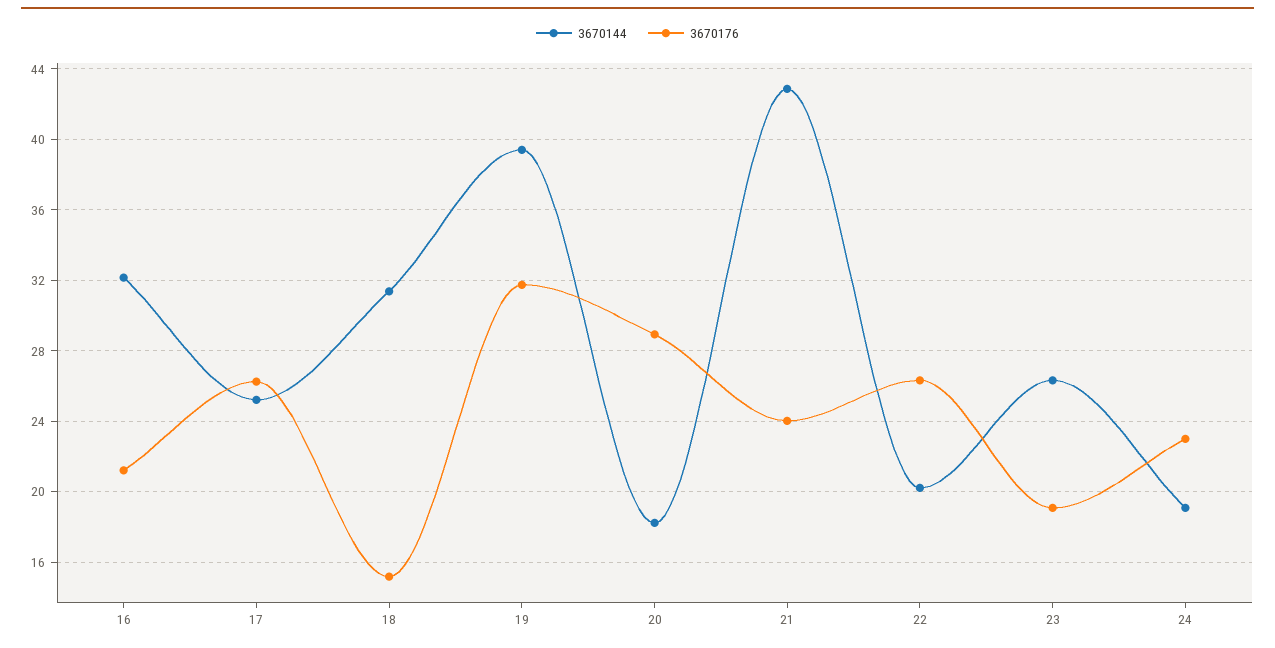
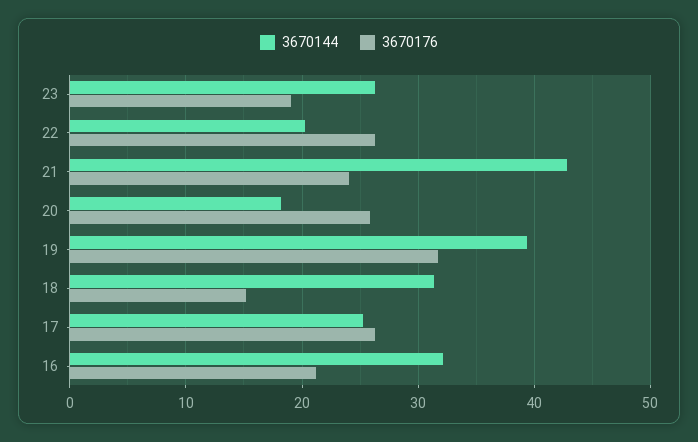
  {
    "3670144": {
      "16": 32,
      "17": 25,
      "18": 31.5,
      "19": 39.5,
      "20": 18,
      "21": 43,
      "22": 20,
-     "23": 26.5,
+     "23": 26.5
-     "24": 19
    },
    "3670176": {
      "16": 21,
      "17": 26.5,
      "18": 15,
      "19": 32,
-     "20": 29,
+     "20": 26,
      "21": 24,
      "22": 26.5,
-     "23": 19,
+     "23": 19
-     "24": 23
    }
  }

